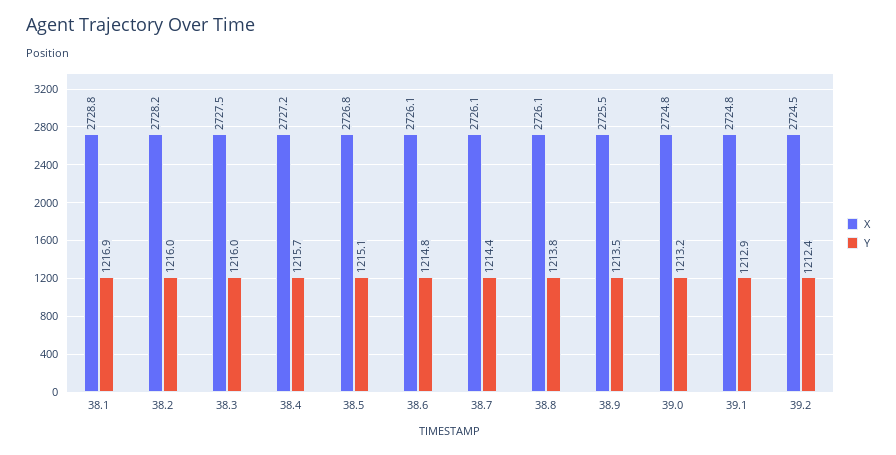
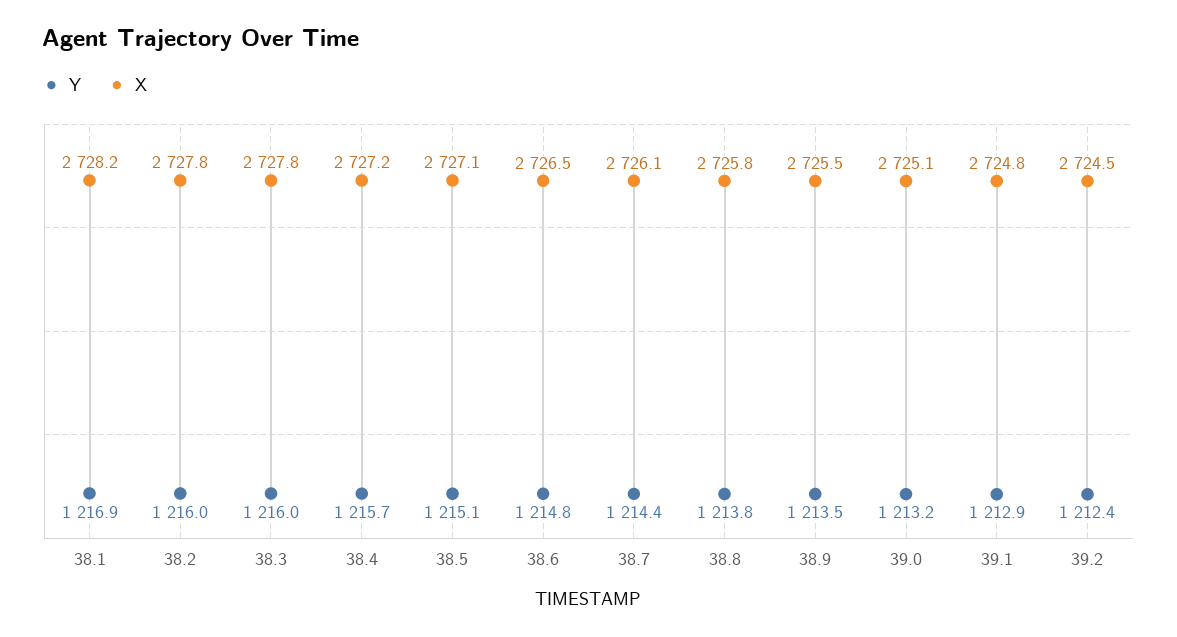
  {
    "X": {
-     "38.1": 2728.8,
+     "38.1": 2728.2,
-     "38.2": 2728.2,
+     "38.2": 2727.8,
-     "38.3": 2727.5,
+     "38.3": 2727.8,
      "38.4": 2727.2,
-     "38.5": 2726.8,
+     "38.5": 2727.1,
-     "38.6": 2726.1,
+     "38.6": 2726.5,
      "38.7": 2726.1,
-     "38.8": 2726.1,
+     "38.8": 2725.8,
      "38.9": 2725.5,
-     "39.0": 2724.8,
+     "39.0": 2725.1,
      "39.1": 2724.8,
      "39.2": 2724.5
    },
    "Y": {
      "38.1": 1216.9,
      "38.2": 1216,
      "38.3": 1216,
      "38.4": 1215.7,
      "38.5": 1215.1,
      "38.6": 1214.8,
      "38.7": 1214.4,
      "38.8": 1213.8,
      "38.9": 1213.5,
      "39.0": 1213.2,
      "39.1": 1212.9,
      "39.2": 1212.4
    }
  }

